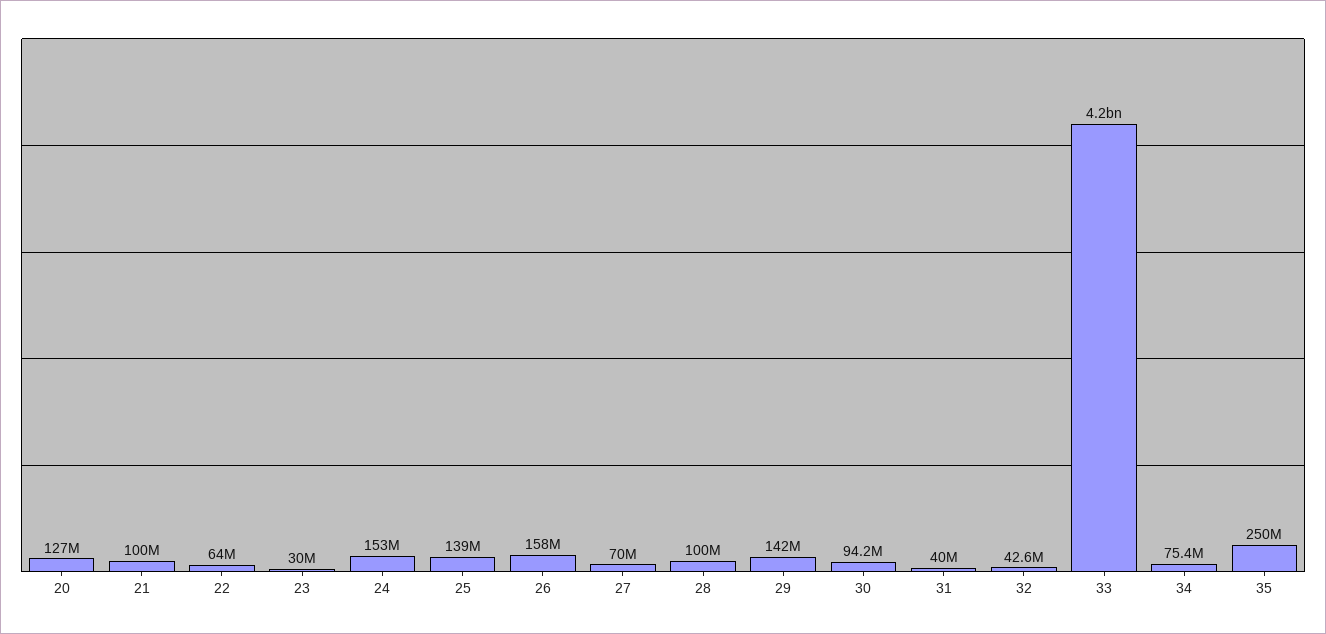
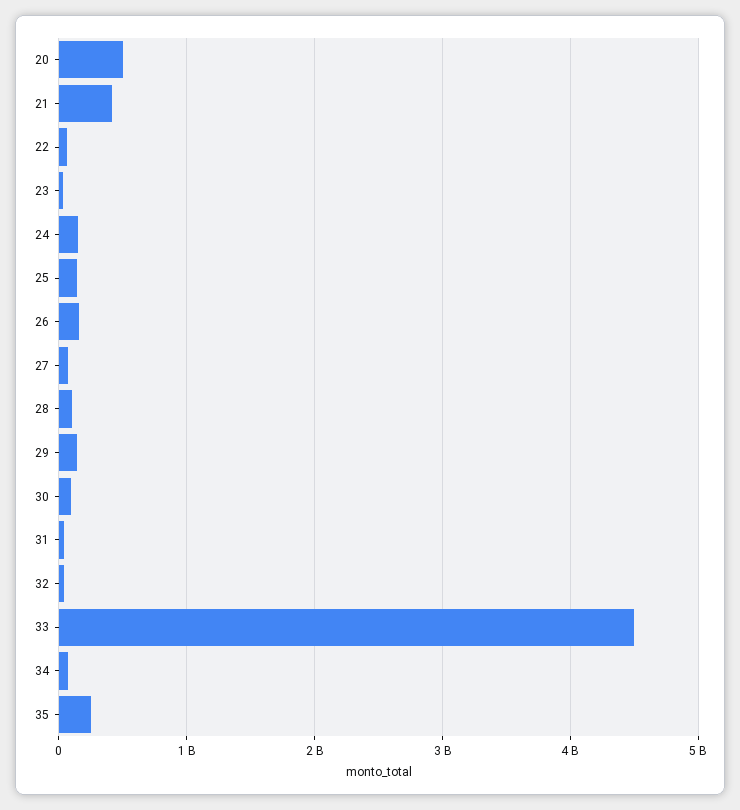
  {
-   "20": 127000000,
+   "20": 500000000,
-   "21": 100000000,
+   "21": 400000000,
    "22": 64000000,
    "23": 30000000,
    "24": 153000000,
    "25": 139000000,
    "26": 158000000,
    "27": 70000000,
    "28": 100000000,
    "29": 142000000,
    "30": 94200000,
    "31": 40000000,
    "32": 42600000,
-   "33": 4200000000,
+   "33": 4500000000,
    "34": 75400000,
    "35": 250000000
  }

